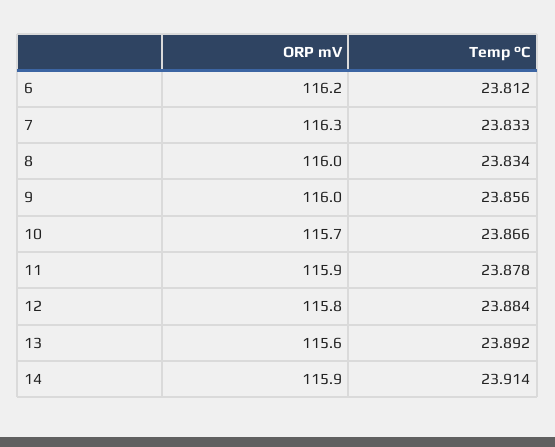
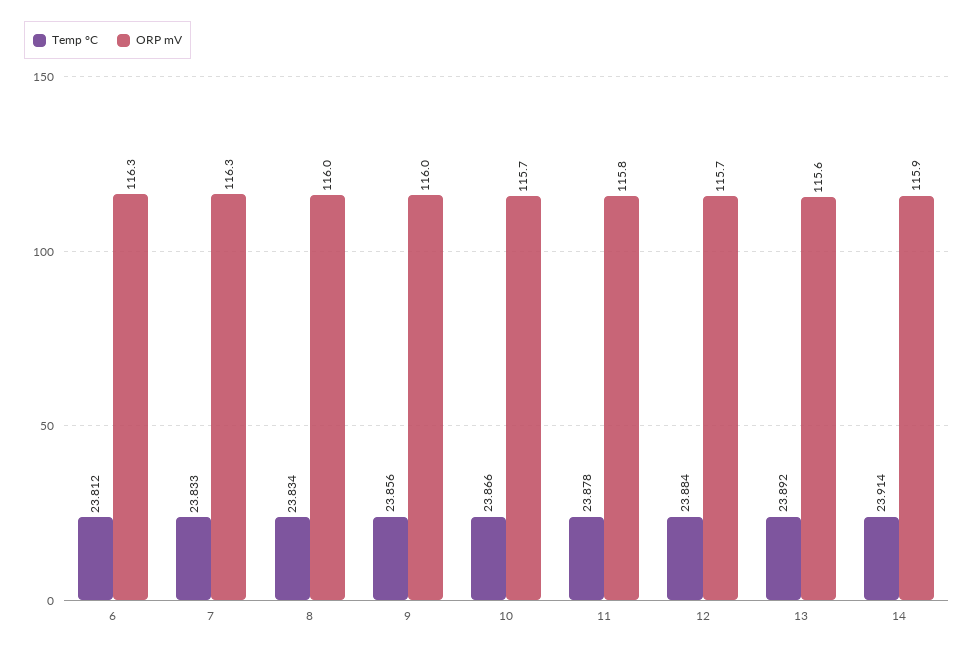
  {
    "ORP mV": {
-     "6": 116.2,
+     "6": 116.3,
      "7": 116.3,
      "8": 116,
      "9": 116,
      "10": 115.7,
-     "11": 115.9,
+     "11": 115.8,
-     "12": 115.8,
+     "12": 115.7,
      "13": 115.6,
      "14": 115.9
    },
    "Temp °C": {
      "6": 23.812,
      "7": 23.833,
      "8": 23.834,
      "9": 23.856,
      "10": 23.866,
      "11": 23.878,
      "12": 23.884,
      "13": 23.892,
      "14": 23.914
    }
  }

